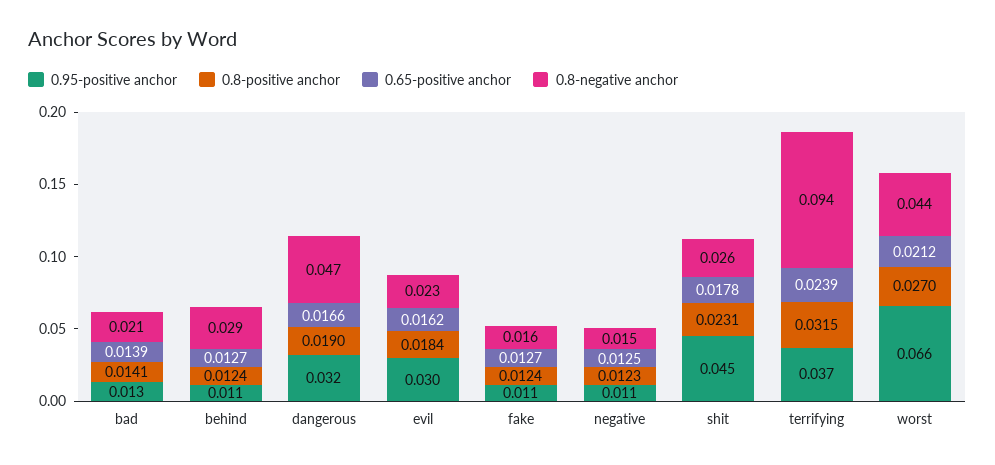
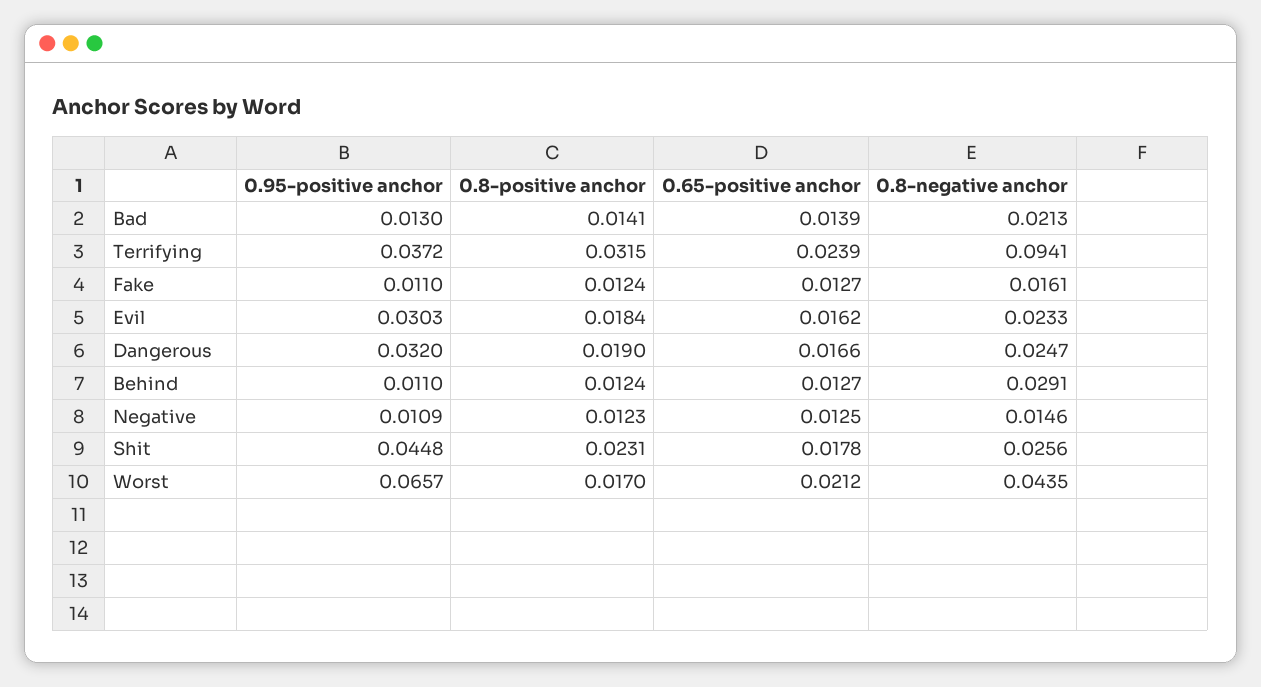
  {
    "0.95-positive anchor": {
      "bad": 0.013,
      "behind": 0.011,
      "dangerous": 0.032,
      "evil": 0.0303,
      "fake": 0.011,
      "negative": 0.0109,
      "shit": 0.0448,
      "terrifying": 0.0372,
      "worst": 0.0657
    },
    "0.8-positive anchor": {
      "bad": 0.0141,
      "behind": 0.0124,
      "dangerous": 0.019,
      "evil": 0.0184,
      "fake": 0.0124,
      "negative": 0.0123,
      "shit": 0.0231,
      "terrifying": 0.0315,
-     "worst": 0.027
+     "worst": 0.017
    },
    "0.65-positive anchor": {
      "bad": 0.0139,
      "behind": 0.0127,
      "dangerous": 0.0166,
      "evil": 0.0162,
      "fake": 0.0127,
      "negative": 0.0125,
      "shit": 0.0178,
      "terrifying": 0.0239,
      "worst": 0.0212
    },
    "0.8-negative anchor": {
      "bad": 0.0213,
      "behind": 0.0291,
-     "dangerous": 0.047,
+     "dangerous": 0.0247,
      "evil": 0.0233,
      "fake": 0.0161,
      "negative": 0.0146,
      "shit": 0.0256,
      "terrifying": 0.0941,
      "worst": 0.0435
    }
  }

